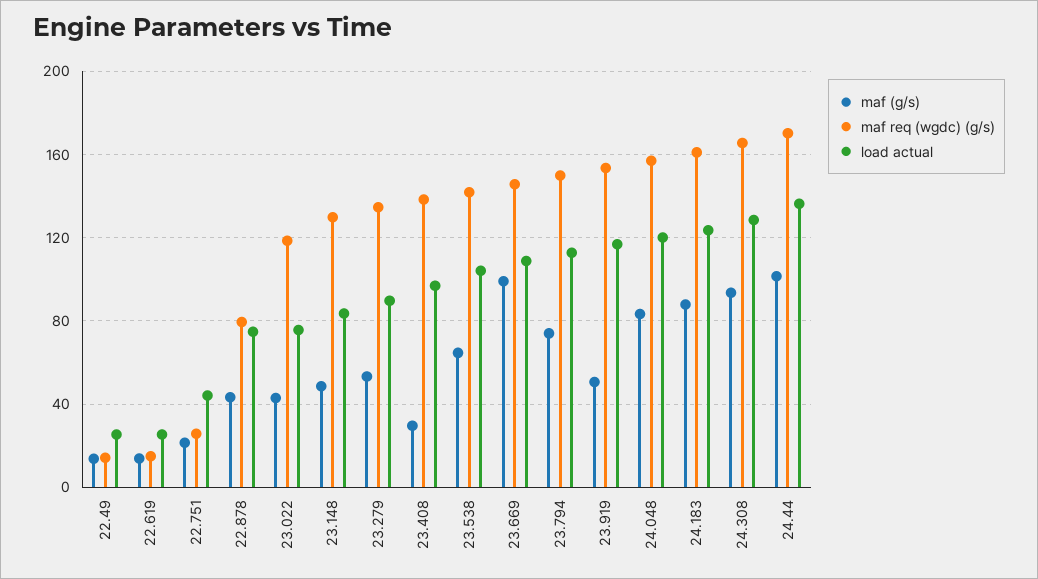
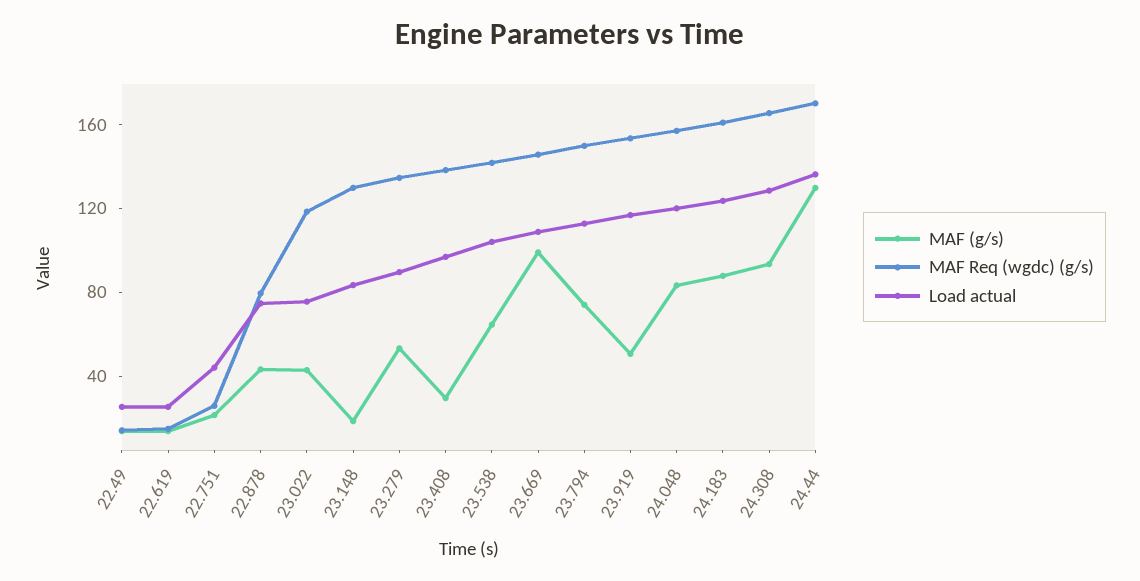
  {
    "maf (g/s)": {
      "22.49": 15,
      "22.619": 15,
      "22.751": 20,
      "22.878": 45,
      "23.022": 45,
-     "23.148": 50,
+     "23.148": 20,
      "23.279": 55,
      "23.408": 30,
      "23.538": 65,
      "23.669": 100,
      "23.794": 75,
      "23.919": 50,
      "24.048": 85,
      "24.183": 90,
      "24.308": 95,
-     "24.44": 100
+     "24.44": 130
    },
    "maf req (wgdc) (g/s)": {
      "22.49": 15,
      "22.619": 15,
      "22.751": 25,
      "22.878": 80,
      "23.022": 120,
      "23.148": 130,
      "23.279": 135,
      "23.408": 140,
      "23.538": 140,
      "23.669": 145,
      "23.794": 150,
      "23.919": 155,
      "24.048": 155,
      "24.183": 160,
      "24.308": 165,
      "24.44": 170
    },
    "load actual": {
      "22.49": 25,
      "22.619": 25,
      "22.751": 45,
      "22.878": 75,
      "23.022": 75,
      "23.148": 85,
      "23.279": 90,
      "23.408": 95,
      "23.538": 105,
      "23.669": 110,
      "23.794": 115,
      "23.919": 115,
      "24.048": 120,
      "24.183": 125,
      "24.308": 130,
      "24.44": 135
    }
  }

